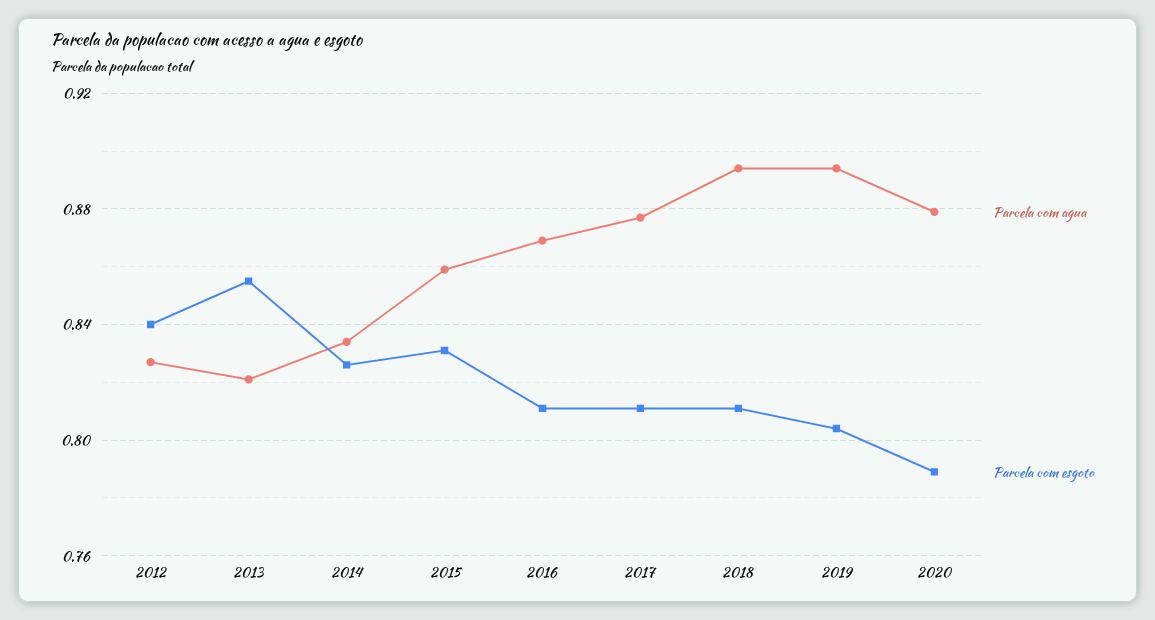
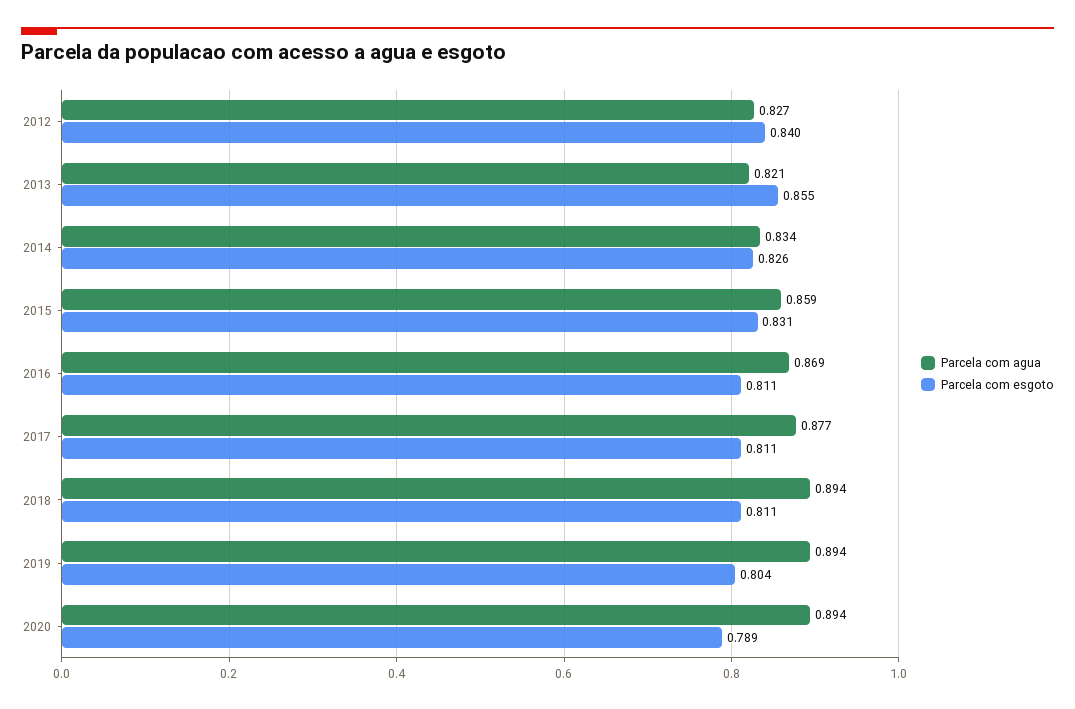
  {
    "Parcela com agua": {
      "2012": 0.827,
      "2013": 0.821,
      "2014": 0.834,
      "2015": 0.859,
      "2016": 0.869,
      "2017": 0.877,
      "2018": 0.894,
      "2019": 0.894,
-     "2020": 0.88
+     "2020": 0.894
    },
    "Parcela com esgoto": {
      "2012": 0.84,
      "2013": 0.855,
      "2014": 0.826,
      "2015": 0.831,
      "2016": 0.811,
      "2017": 0.811,
      "2018": 0.811,
      "2019": 0.804,
      "2020": 0.789
    }
  }

